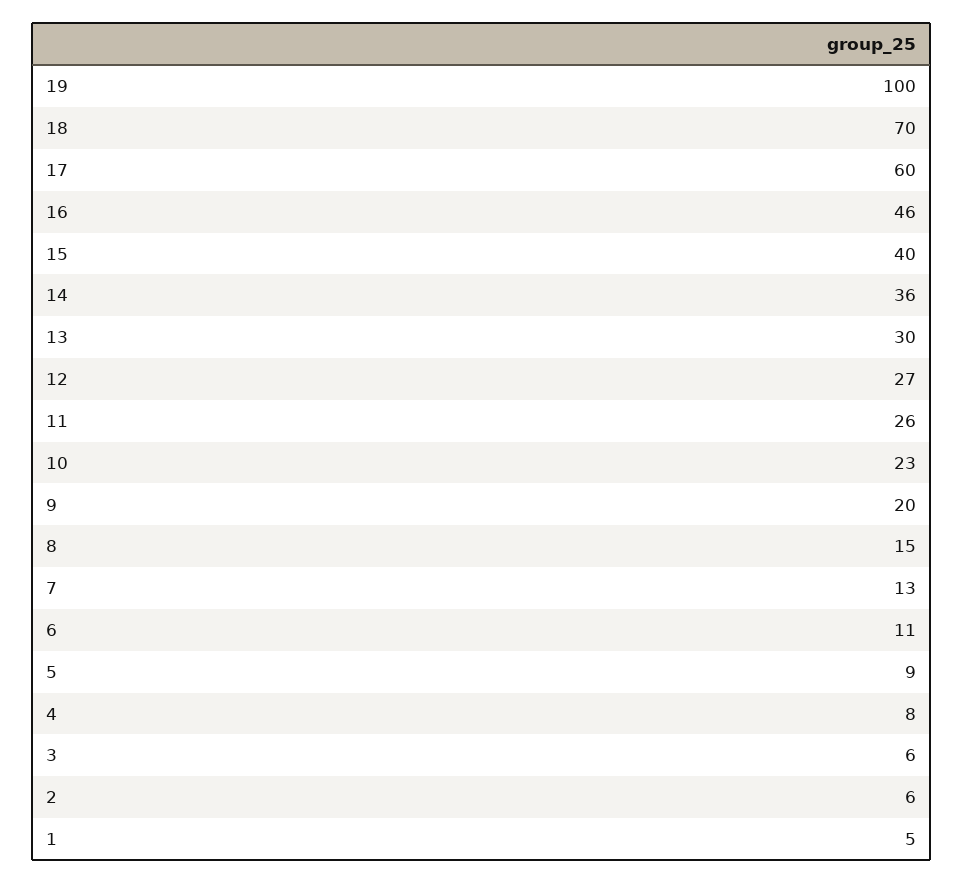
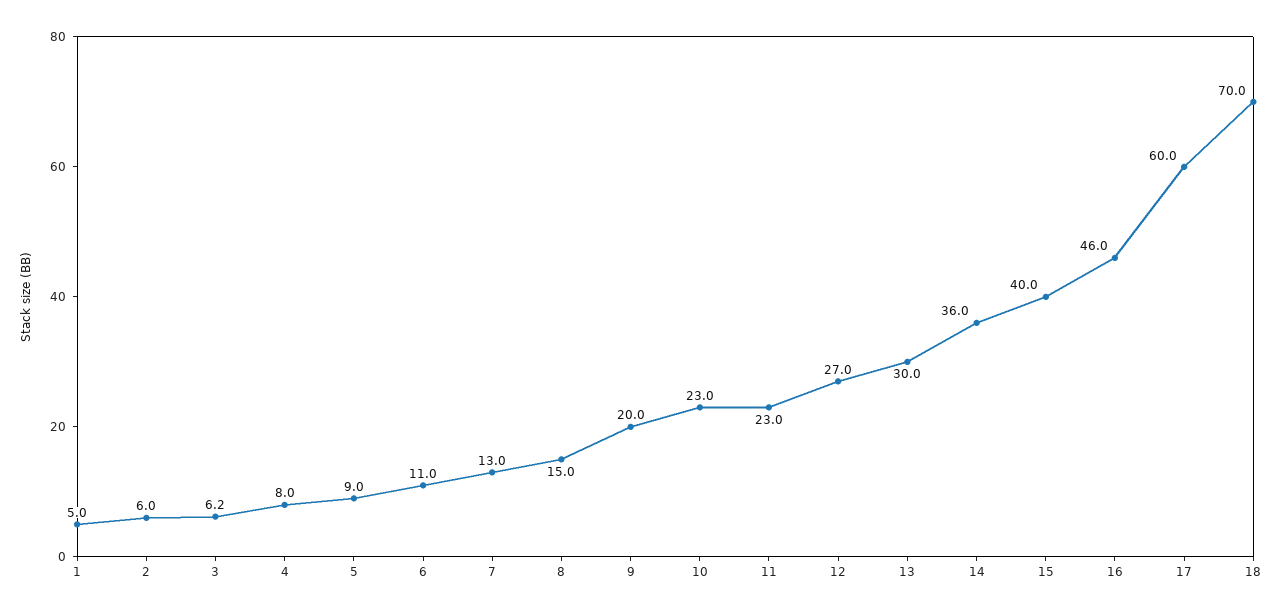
  {
-   "19": 100,
    "18": 70,
    "17": 60,
    "16": 46,
    "15": 40,
    "14": 36,
    "13": 30,
    "12": 27,
-   "11": 26,
+   "11": 23,
    "10": 23,
    "9": 20,
    "8": 15,
    "7": 13,
    "6": 11,
    "5": 9,
    "4": 8,
    "3": 6.2,
    "2": 6,
    "1": 5
  }

